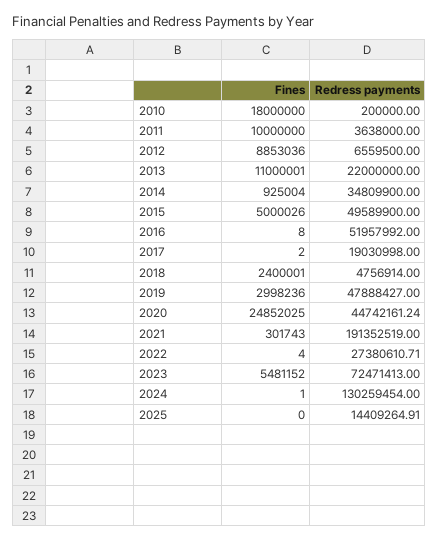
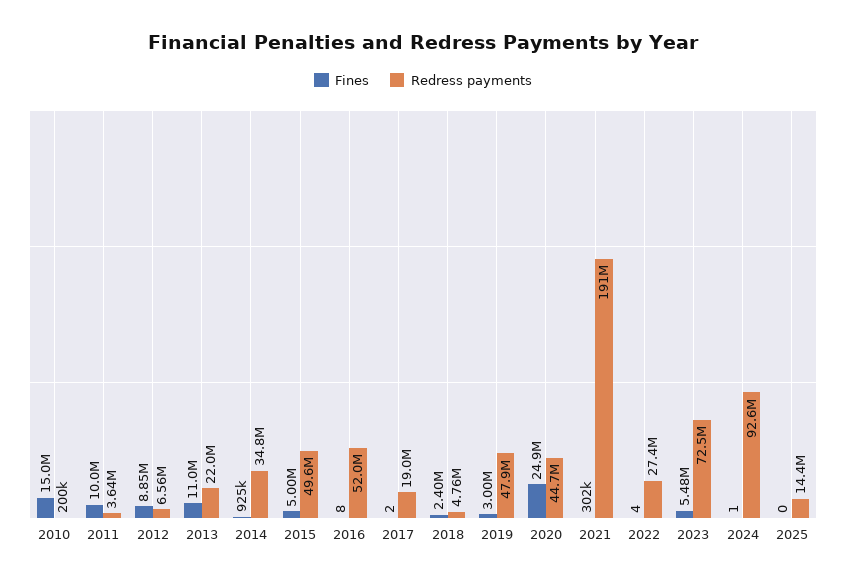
  {
    "Fines": {
-     "2010": 18000000,
+     "2010": 15000000,
      "2011": 10000000,
      "2012": 8853036,
      "2013": 11000001,
      "2014": 925004,
      "2015": 5000026,
      "2016": 8,
      "2017": 2,
      "2018": 2400001,
      "2019": 2998236,
      "2020": 24852025,
      "2021": 301743,
      "2022": 4,
      "2023": 5481152,
      "2024": 1,
      "2025": 0
    },
    "Redress payments": {
      "2010": 200000,
      "2011": 3638000,
      "2012": 6559500,
      "2013": 22000000,
      "2014": 34809900,
      "2015": 49589900,
      "2016": 51957992,
      "2017": 19030998,
      "2018": 4756914,
      "2019": 47888427,
      "2020": 44742161.24,
      "2021": 191352519,
      "2022": 27380610.71,
      "2023": 72471413,
-     "2024": 130259454,
+     "2024": 92600000,
      "2025": 14409264.91
    }
  }

